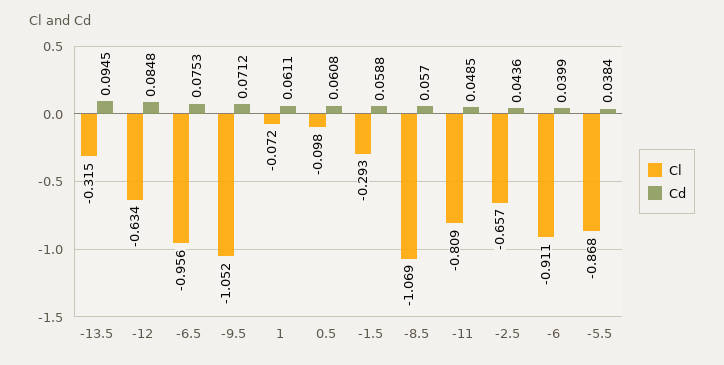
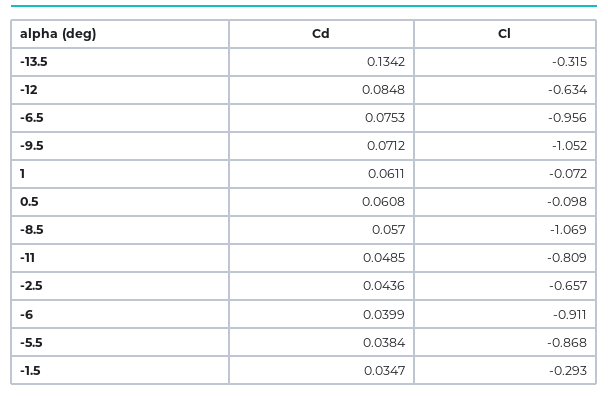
  {
    "Cl": {
      "-13.5": -0.315,
      "-12": -0.634,
      "-6.5": -0.956,
      "-9.5": -1.052,
      "1": -0.072,
      "0.5": -0.098,
      "-1.5": -0.293,
      "-8.5": -1.069,
      "-11": -0.809,
      "-2.5": -0.657,
      "-6": -0.911,
      "-5.5": -0.868
    },
    "Cd": {
-     "-13.5": 0.0945,
+     "-13.5": 0.1342,
      "-12": 0.0848,
      "-6.5": 0.0753,
      "-9.5": 0.0712,
      "1": 0.0611,
      "0.5": 0.0608,
-     "-1.5": 0.0588,
+     "-1.5": 0.0347,
      "-8.5": 0.057,
      "-11": 0.0485,
      "-2.5": 0.0436,
      "-6": 0.0399,
      "-5.5": 0.0384
    }
  }

